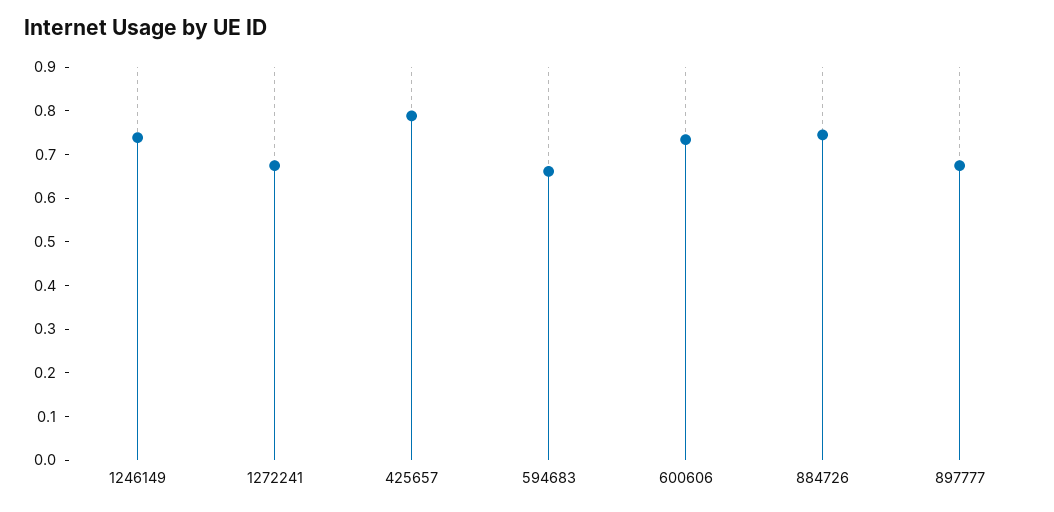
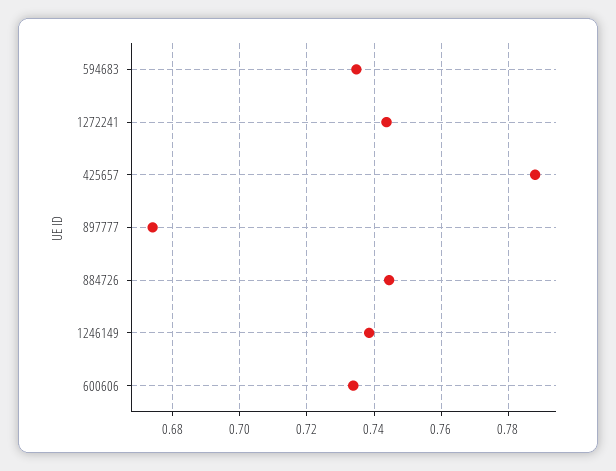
  {
    "1246149": 0.738,
-   "1272241": 0.68,
+   "1272241": 0.744,
    "425657": 0.788,
-   "594683": 0.66,
+   "594683": 0.734,
    "600606": 0.734,
    "884726": 0.744,
    "897777": 0.674
  }

